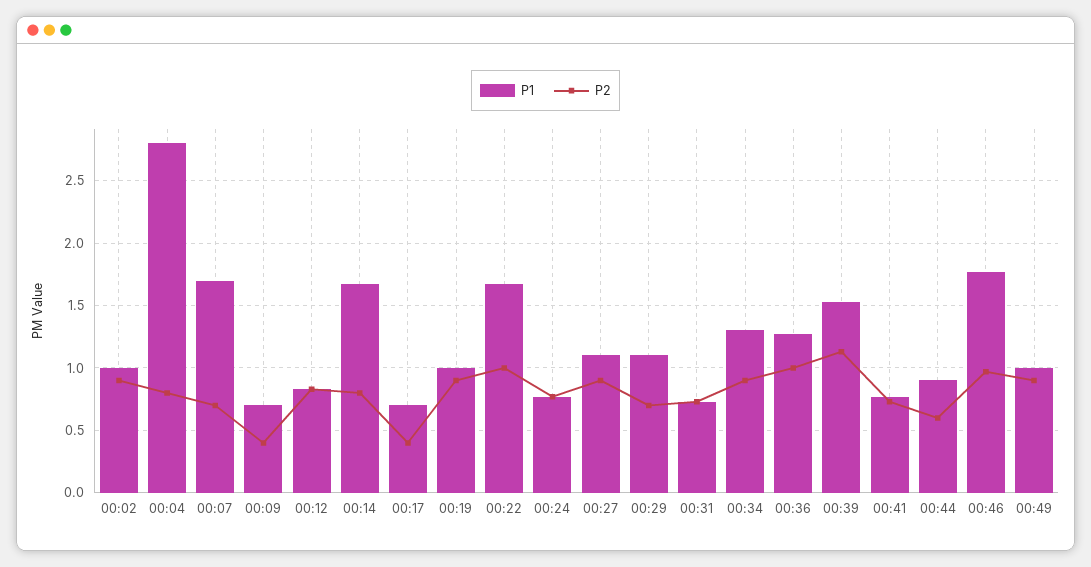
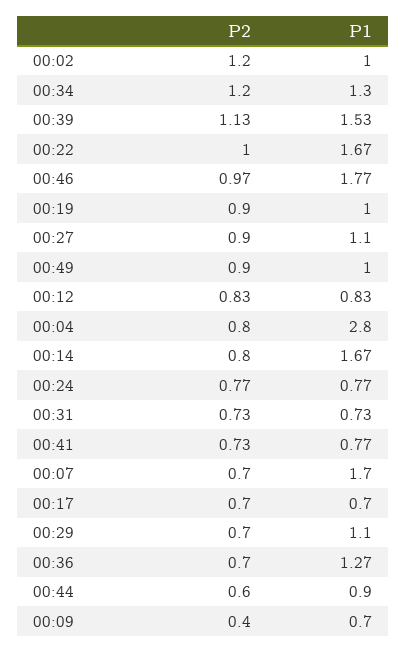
  {
    "P1": {
      "00:02": 1,
      "00:04": 2.8,
      "00:07": 1.7,
      "00:09": 0.7,
      "00:12": 0.83,
      "00:14": 1.67,
      "00:17": 0.7,
      "00:19": 1,
      "00:22": 1.67,
      "00:24": 0.77,
      "00:27": 1.1,
      "00:29": 1.1,
      "00:31": 0.73,
      "00:34": 1.3,
      "00:36": 1.27,
      "00:39": 1.53,
      "00:41": 0.77,
      "00:44": 0.9,
      "00:46": 1.77,
      "00:49": 1
    },
    "P2": {
-     "00:02": 0.9,
+     "00:02": 1.2,
      "00:04": 0.8,
      "00:07": 0.7,
      "00:09": 0.4,
      "00:12": 0.83,
      "00:14": 0.8,
-     "00:17": 0.4,
+     "00:17": 0.7,
      "00:19": 0.9,
      "00:22": 1,
      "00:24": 0.77,
      "00:27": 0.9,
      "00:29": 0.7,
      "00:31": 0.73,
-     "00:34": 0.9,
+     "00:34": 1.2,
-     "00:36": 1,
+     "00:36": 0.7,
      "00:39": 1.13,
      "00:41": 0.73,
      "00:44": 0.6,
      "00:46": 0.97,
      "00:49": 0.9
    }
  }

